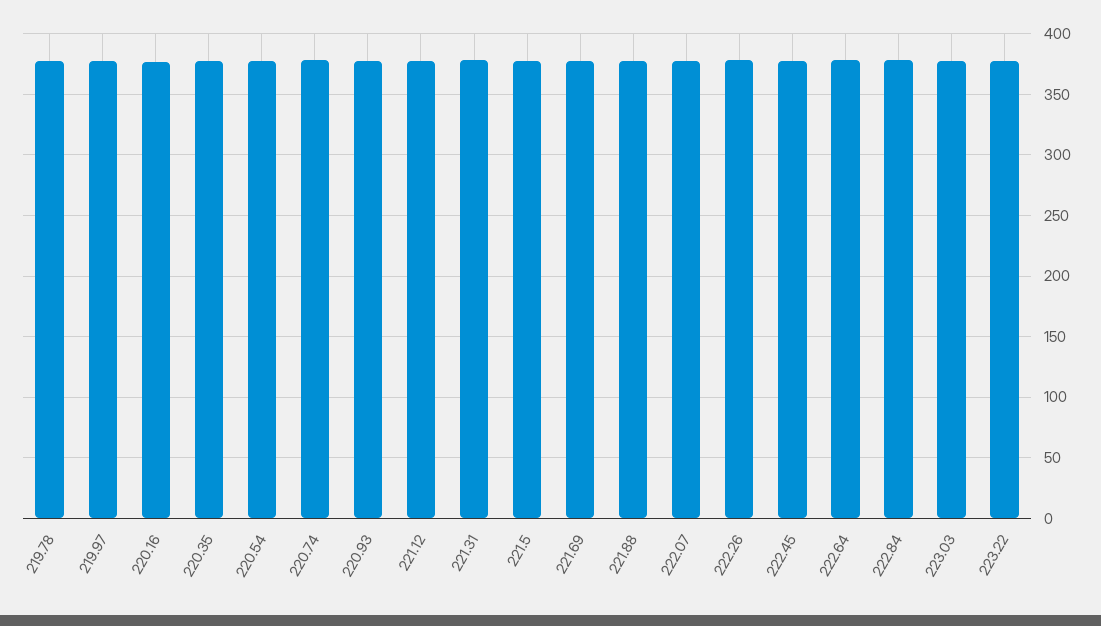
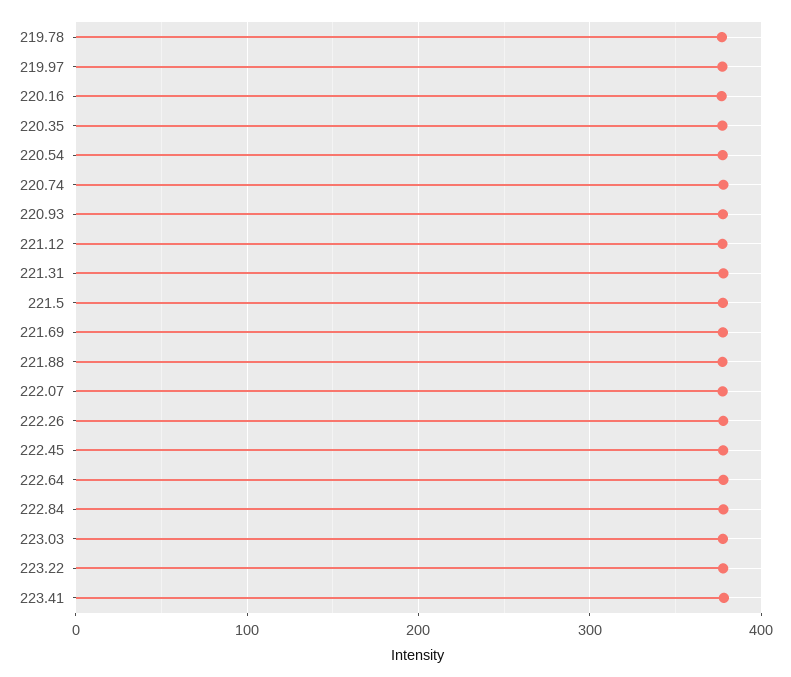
  {
    "219.78": 375,
    "219.97": 375,
    "220.16": 375,
    "220.35": 375,
    "220.54": 380,
    "220.74": 380,
    "220.93": 380,
    "221.12": 380,
    "221.31": 380,
    "221.5": 380,
    "221.69": 380,
    "221.88": 380,
    "222.07": 380,
    "222.26": 380,
    "222.45": 380,
    "222.64": 380,
    "222.84": 380,
    "223.03": 380,
-   "223.22": 380
+   "223.22": 380,
+   "223.41": 380
  }

